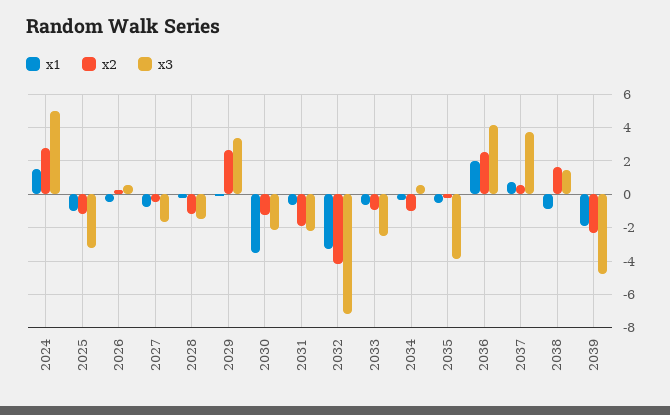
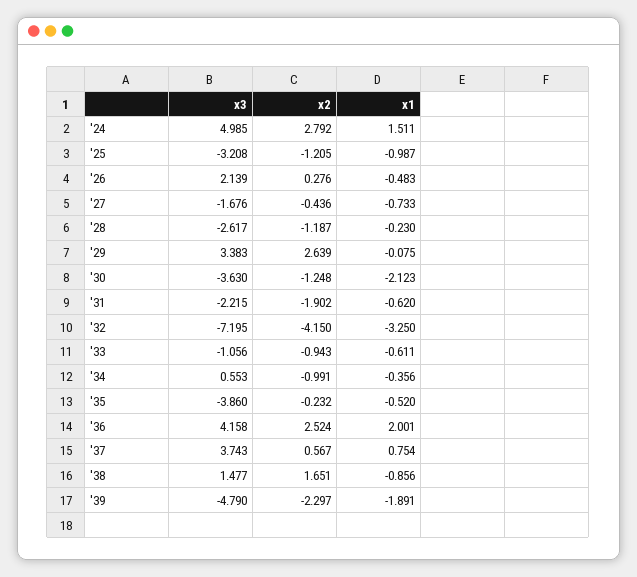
  {
    "x1": {
      "2024": 1.511,
      "2025": -0.987,
      "2026": -0.483,
      "2027": -0.733,
      "2028": -0.23,
      "2029": -0.075,
-     "2030": -3.5,
+     "2030": -2.123,
      "2031": -0.62,
      "2032": -3.25,
      "2033": -0.611,
      "2034": -0.356,
      "2035": -0.52,
      "2036": 2.001,
      "2037": 0.754,
      "2038": -0.856,
      "2039": -1.891
    },
    "x2": {
      "2024": 2.792,
      "2025": -1.205,
      "2026": 0.276,
      "2027": -0.436,
      "2028": -1.187,
      "2029": 2.639,
      "2030": -1.248,
      "2031": -1.902,
      "2032": -4.15,
      "2033": -0.943,
      "2034": -0.991,
      "2035": -0.232,
      "2036": 2.524,
      "2037": 0.567,
      "2038": 1.651,
      "2039": -2.297
    },
    "x3": {
      "2024": 4.985,
      "2025": -3.208,
-     "2026": 0.5,
+     "2026": 2.139,
      "2027": -1.676,
-     "2028": -1.5,
+     "2028": -2.617,
      "2029": 3.383,
-     "2030": -2,
+     "2030": -3.63,
      "2031": -2.215,
      "2032": -7.195,
-     "2033": -2.5,
+     "2033": -1.056,
      "2034": 0.553,
      "2035": -3.86,
      "2036": 4.158,
      "2037": 3.743,
      "2038": 1.477,
      "2039": -4.79
    }
  }

